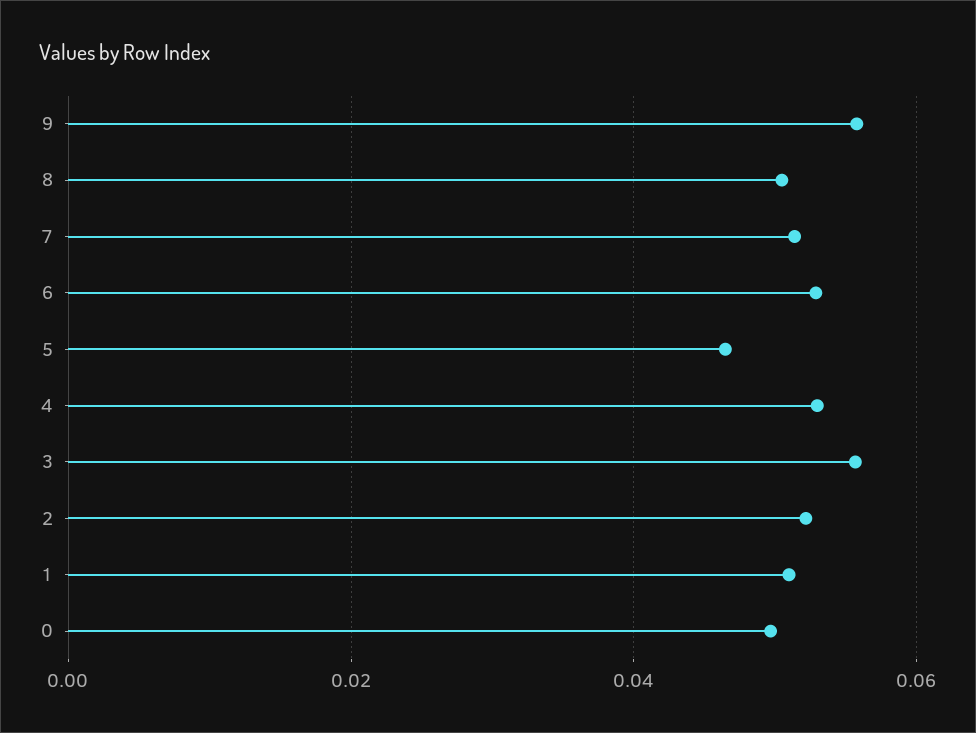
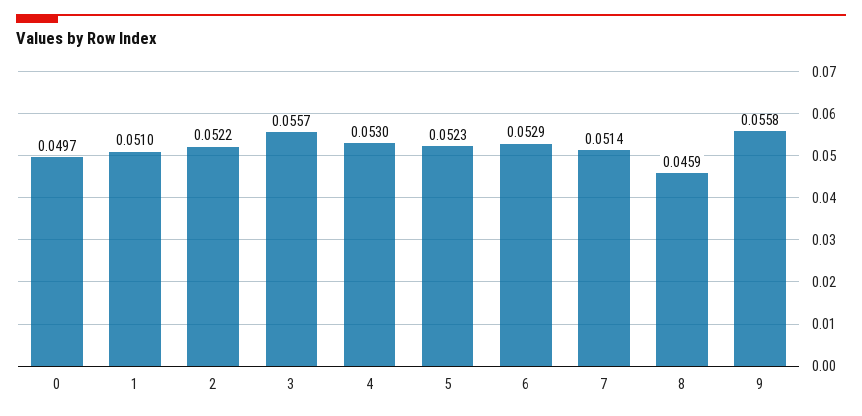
  {
    "9": 0.0558,
-   "8": 0.05,
+   "8": 0.0459,
    "7": 0.0514,
    "6": 0.0529,
-   "5": 0.046,
+   "5": 0.0523,
    "4": 0.053,
    "3": 0.0557,
    "2": 0.0522,
    "1": 0.051,
    "0": 0.0497
  }

